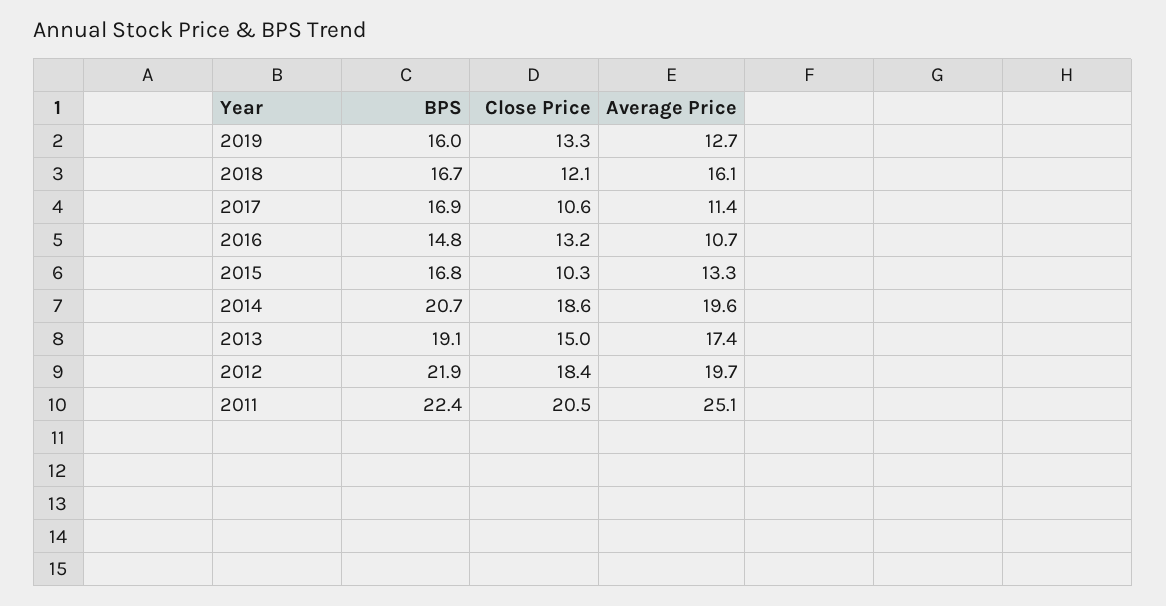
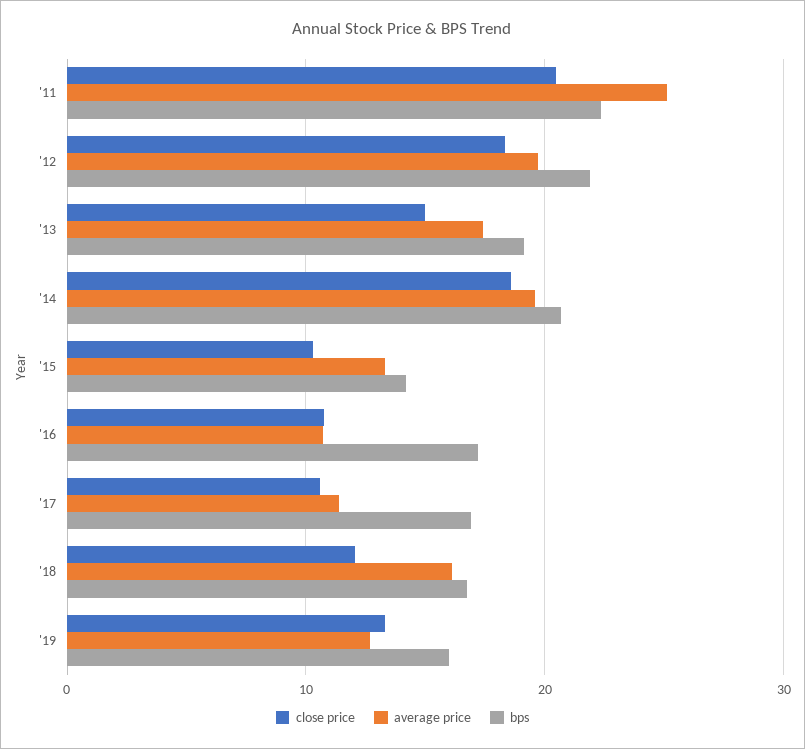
  {
    "BPS": {
      "2019": 16,
      "2018": 16.7,
      "2017": 16.9,
-     "2016": 14.8,
+     "2016": 17,
-     "2015": 16.8,
+     "2015": 14,
      "2014": 20.7,
      "2013": 19.1,
      "2012": 21.9,
      "2011": 22.4
    },
    "Close Price": {
      "2019": 13.3,
      "2018": 12.1,
      "2017": 10.6,
-     "2016": 13.2,
+     "2016": 11,
      "2015": 10.3,
      "2014": 18.6,
      "2013": 15,
      "2012": 18.4,
      "2011": 20.5
    },
    "Average Price": {
      "2019": 12.7,
      "2018": 16.1,
      "2017": 11.4,
      "2016": 10.7,
      "2015": 13.3,
      "2014": 19.6,
      "2013": 17.4,
      "2012": 19.7,
      "2011": 25.1
    }
  }

